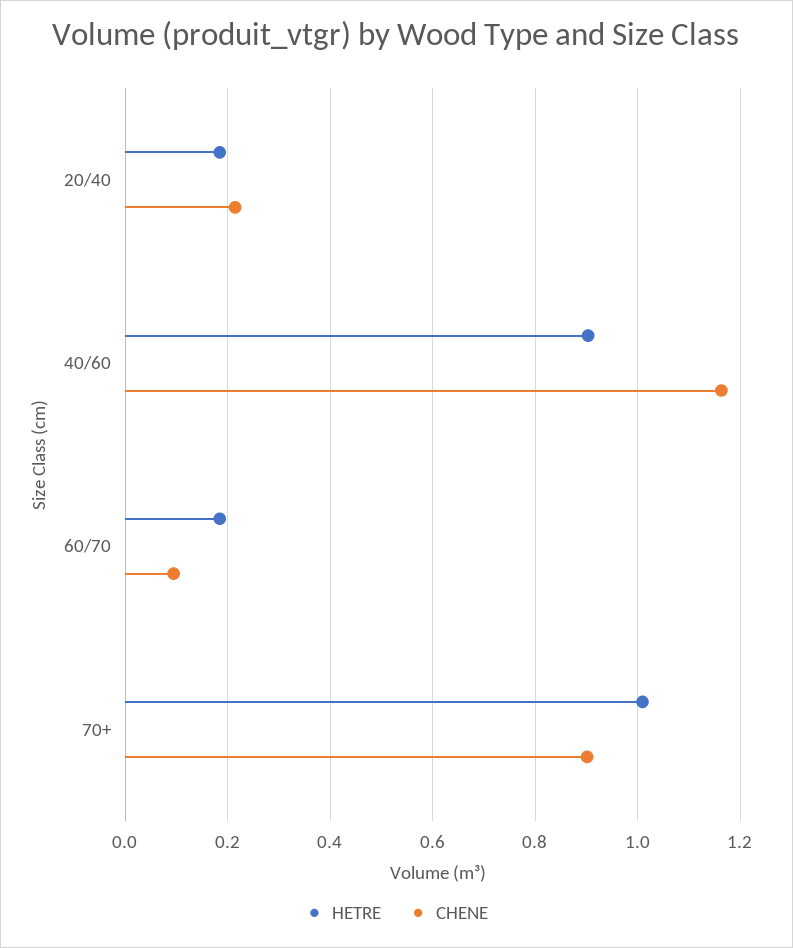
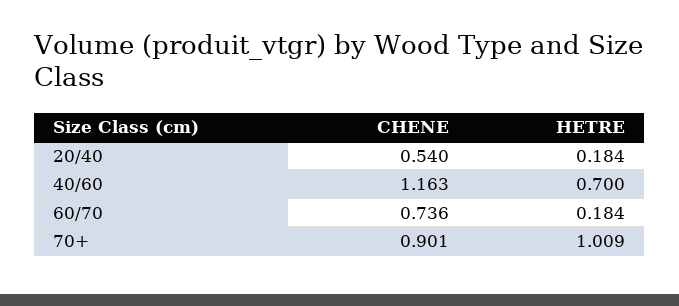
  {
    "HETRE": {
      "20/40": 0.184,
-     "40/60": 0.9,
+     "40/60": 0.7,
      "60/70": 0.184,
      "70+": 1.009
    },
    "CHENE": {
-     "20/40": 0.22,
+     "20/40": 0.54,
      "40/60": 1.163,
-     "60/70": 0.1,
+     "60/70": 0.736,
      "70+": 0.901
    }
  }

